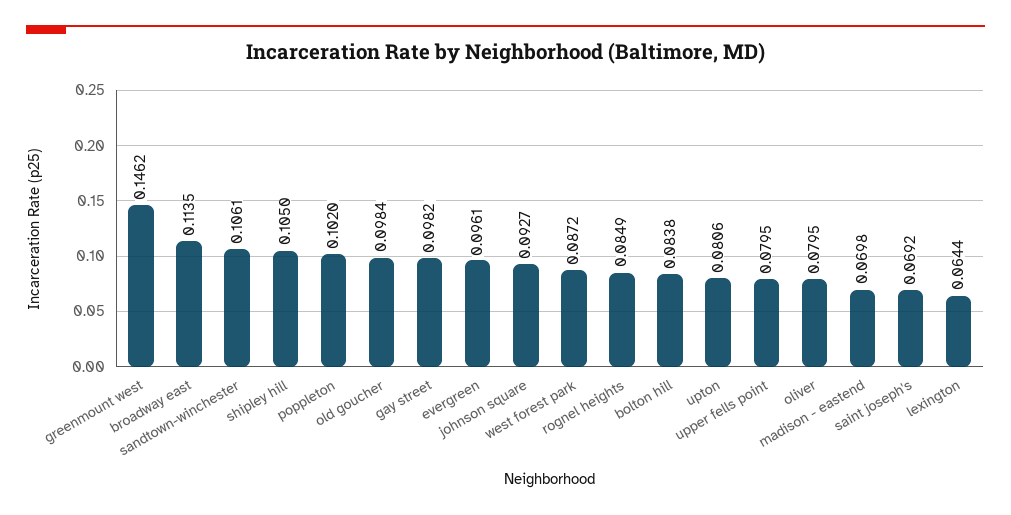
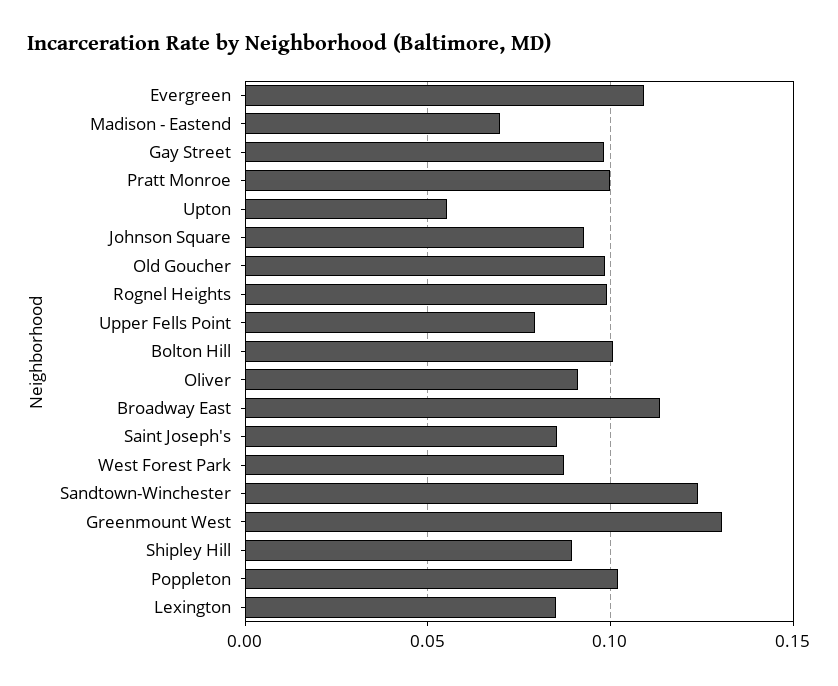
  {
-   "greenmount west": 0.1462,
+   "greenmount west": 0.13,
    "broadway east": 0.1135,
-   "sandtown-winchester": 0.1061,
+   "sandtown-winchester": 0.125,
-   "shipley hill": 0.105,
+   "shipley hill": 0.09,
    "poppleton": 0.102,
    "old goucher": 0.0984,
    "gay street": 0.0982,
-   "evergreen": 0.0961,
+   "evergreen": 0.11,
    "johnson square": 0.0927,
    "west forest park": 0.0872,
-   "rognel heights": 0.0849,
+   "rognel heights": 0.1,
-   "bolton hill": 0.0838,
+   "bolton hill": 0.1,
-   "upton": 0.0806,
+   "upton": 0.055,
    "upper fells point": 0.0795,
-   "oliver": 0.0795,
+   "oliver": 0.09,
    "madison - eastend": 0.0698,
-   "saint joseph's": 0.0692,
+   "saint joseph's": 0.085,
-   "lexington": 0.0644
+   "lexington": 0.085,
+   "Pratt Monroe": 0.1
  }

